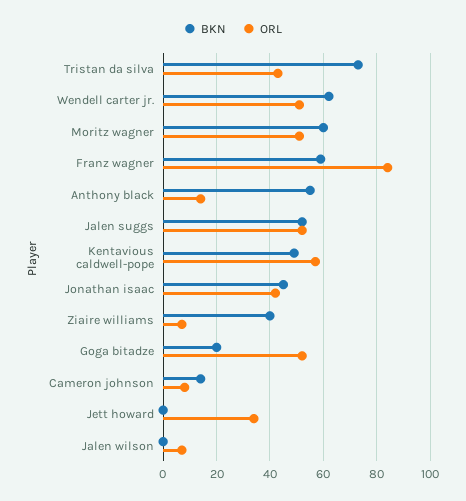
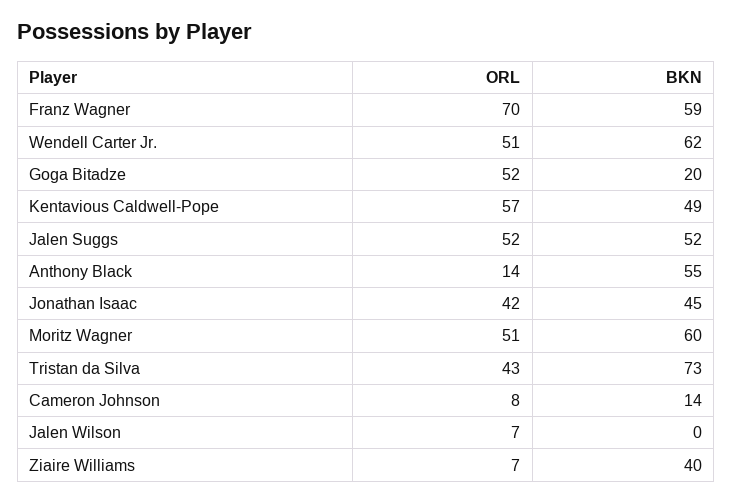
  {
    "BKN": {
      "Tristan da silva": 73,
      "Wendell carter jr.": 62,
      "Moritz wagner": 60,
      "Franz wagner": 59,
      "Anthony black": 55,
      "Jalen suggs": 52,
      "Kentavious caldwell-pope": 49,
      "Jonathan isaac": 45,
      "Ziaire williams": 40,
      "Goga bitadze": 20,
      "Cameron johnson": 14,
-     "Jett howard": 0,
      "Jalen wilson": 0
    },
    "ORL": {
      "Tristan da silva": 43,
      "Wendell carter jr.": 51,
      "Moritz wagner": 51,
-     "Franz wagner": 85,
+     "Franz wagner": 70,
      "Anthony black": 14,
      "Jalen suggs": 52,
      "Kentavious caldwell-pope": 57,
      "Jonathan isaac": 42,
      "Ziaire williams": 7,
      "Goga bitadze": 52,
      "Cameron johnson": 8,
-     "Jett howard": 35,
      "Jalen wilson": 7
    }
  }

